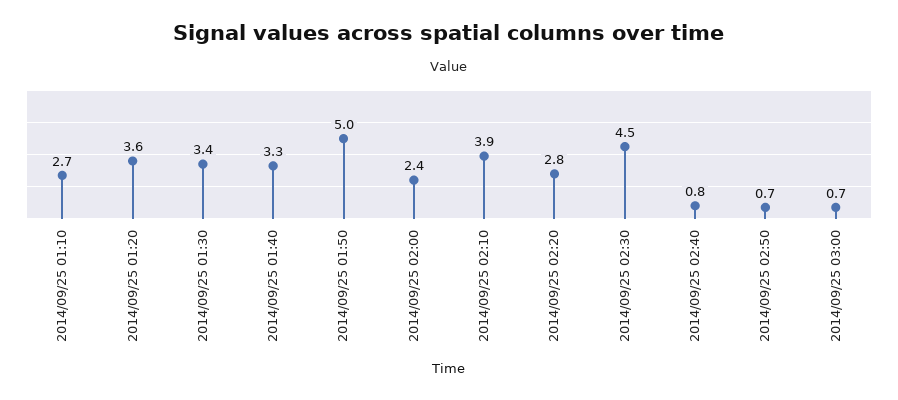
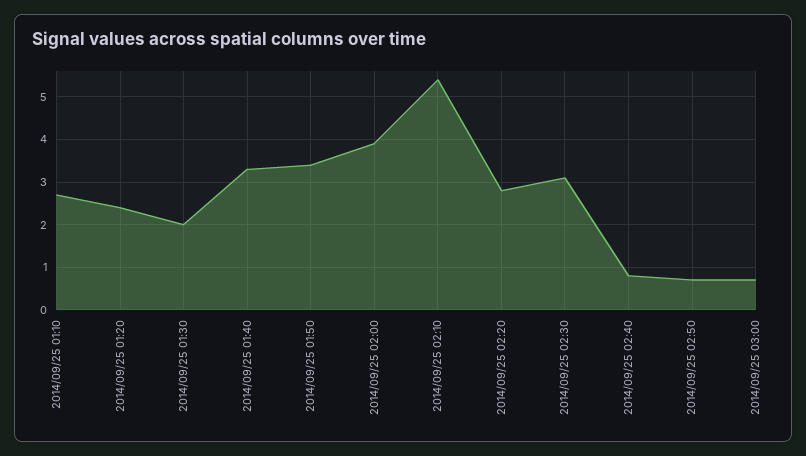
  {
    "2014/09/25 01:10": 2.7,
-   "2014/09/25 01:20": 3.6,
+   "2014/09/25 01:20": 2.5,
-   "2014/09/25 01:30": 3.4,
+   "2014/09/25 01:30": 2,
    "2014/09/25 01:40": 3.3,
-   "2014/09/25 01:50": 5,
+   "2014/09/25 01:50": 3.5,
-   "2014/09/25 02:00": 2.4,
+   "2014/09/25 02:00": 4,
-   "2014/09/25 02:10": 3.9,
+   "2014/09/25 02:10": 5.5,
    "2014/09/25 02:20": 2.8,
-   "2014/09/25 02:30": 4.5,
+   "2014/09/25 02:30": 3,
    "2014/09/25 02:40": 0.8,
    "2014/09/25 02:50": 0.7,
    "2014/09/25 03:00": 0.7
  }

